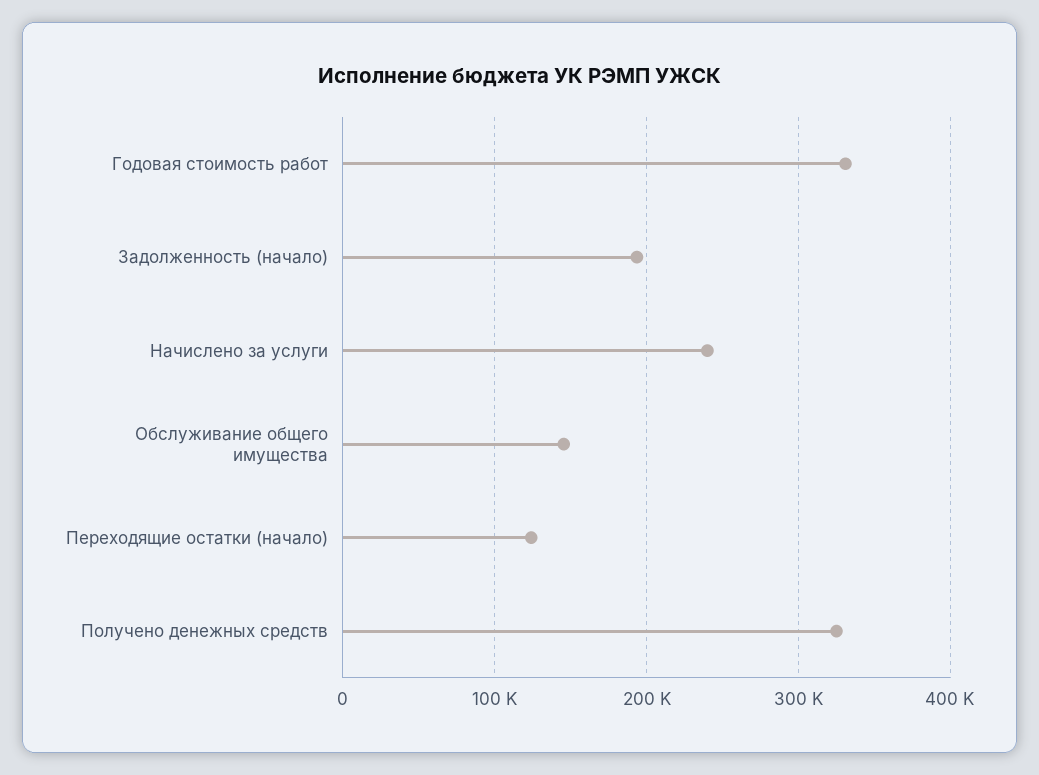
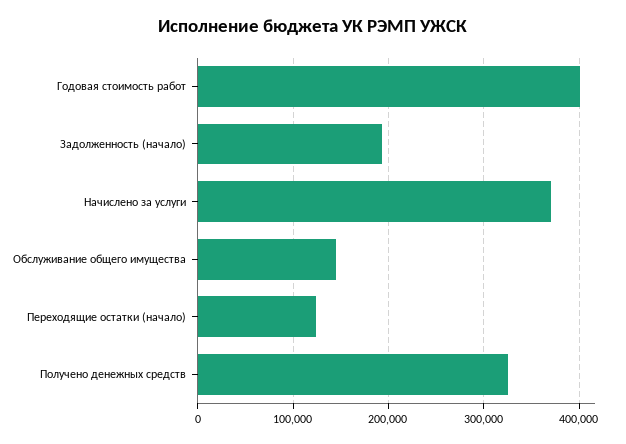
  {
-   "Годовая стоимость работ": 330000,
+   "Годовая стоимость работ": 400000,
    "Задолженность (начало)": 190000,
-   "Начислено за услуги": 240000,
+   "Начислено за услуги": 370000,
    "Обслуживание общего имущества": 150000,
    "Переходящие остатки (начало)": 120000,
    "Получено денежных средств": 320000
  }

